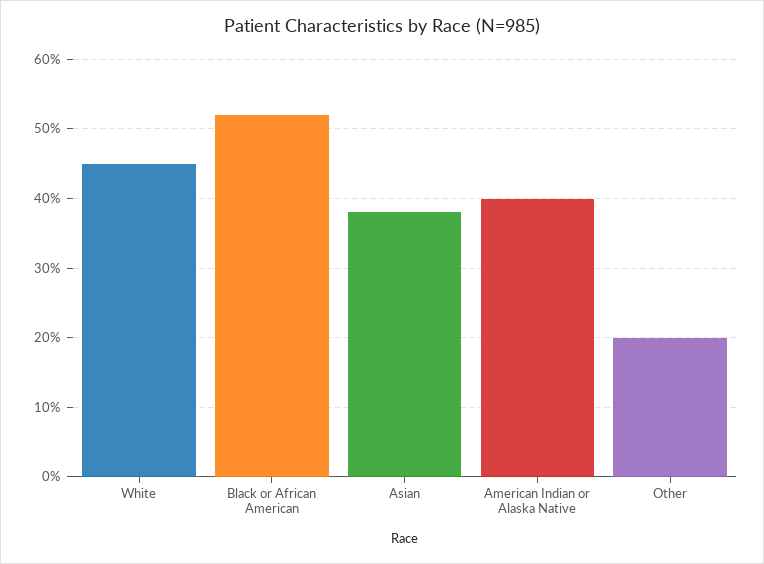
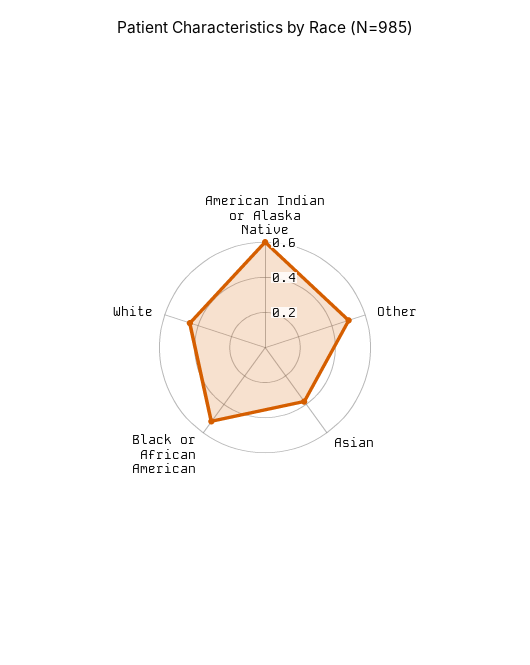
  {
    "White": 0.45,
    "Black or African American": 0.52,
    "Asian": 0.38,
-   "American Indian or Alaska Native": 0.4,
+   "American Indian or Alaska Native": 0.6,
-   "Other": 0.2
+   "Other": 0.5
  }

